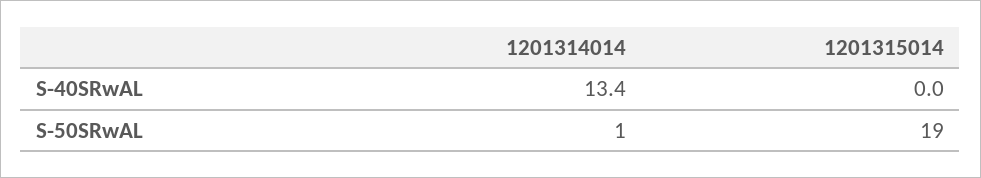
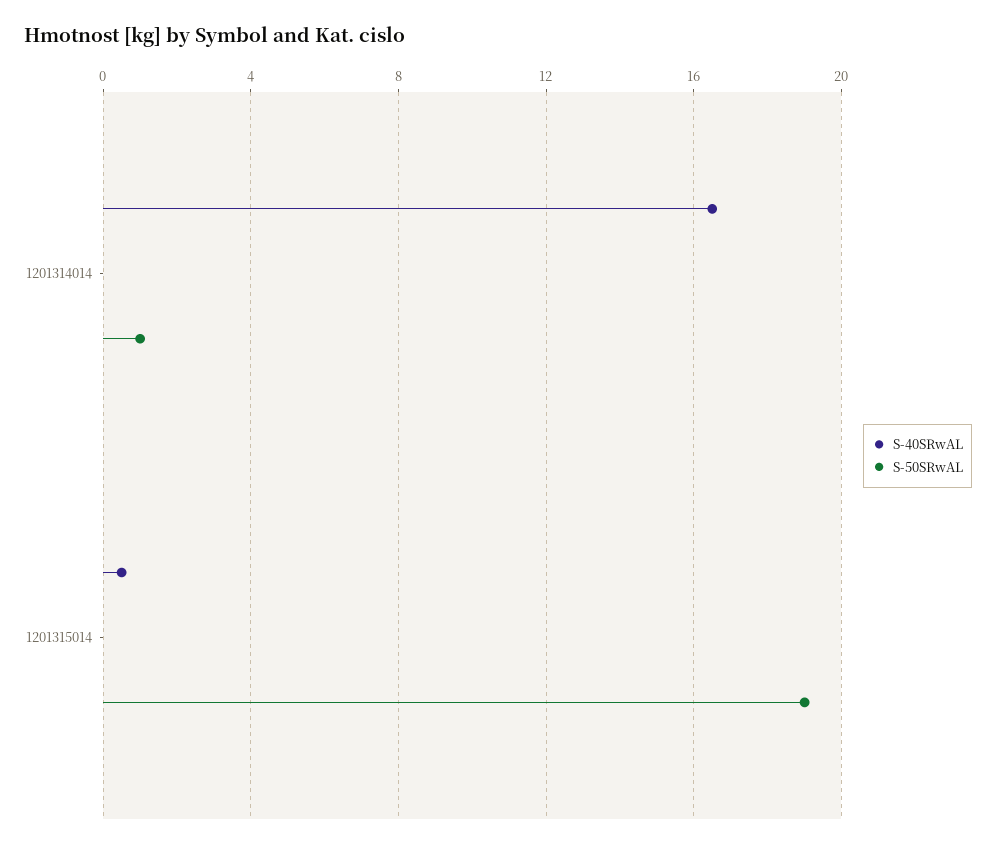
  {
    "S-40SRwAL": {
-     "1201314014": 13.4,
+     "1201314014": 16.5,
-     "1201315014": 0
+     "1201315014": 0.5
    },
    "S-50SRwAL": {
      "1201314014": 1,
      "1201315014": 19
    }
  }

